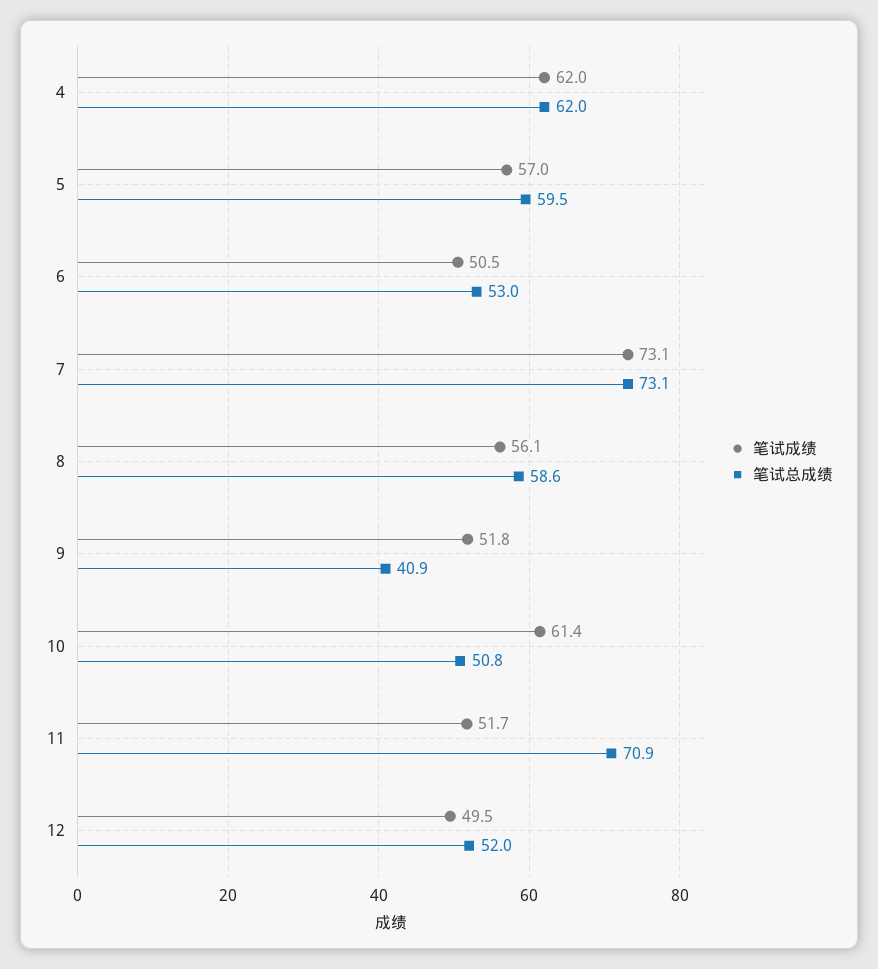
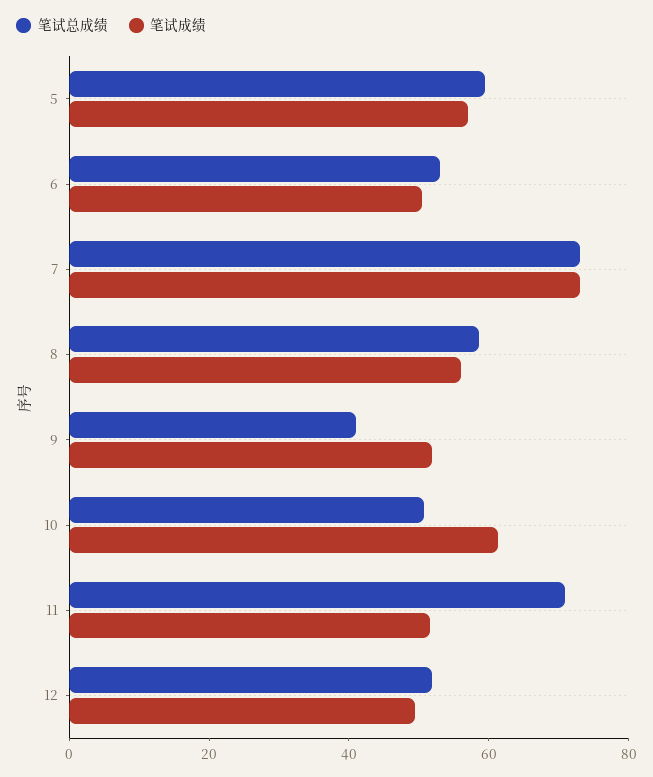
  {
    "笔试成绩": {
-     "4": 62,
      "5": 57,
      "6": 50.5,
      "7": 73.1,
      "8": 56.1,
      "9": 51.8,
      "10": 61.4,
      "11": 51.7,
      "12": 49.5
    },
    "笔试总成绩": {
-     "4": 62,
      "5": 59.5,
      "6": 53,
      "7": 73.1,
      "8": 58.6,
      "9": 40.9,
      "10": 50.8,
      "11": 70.9,
      "12": 52
    }
  }

